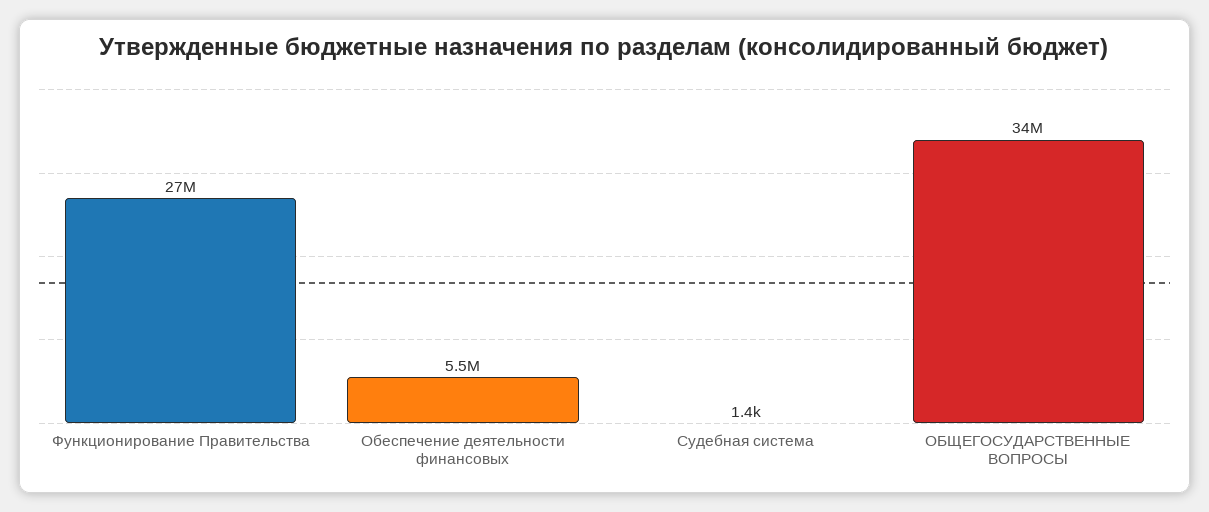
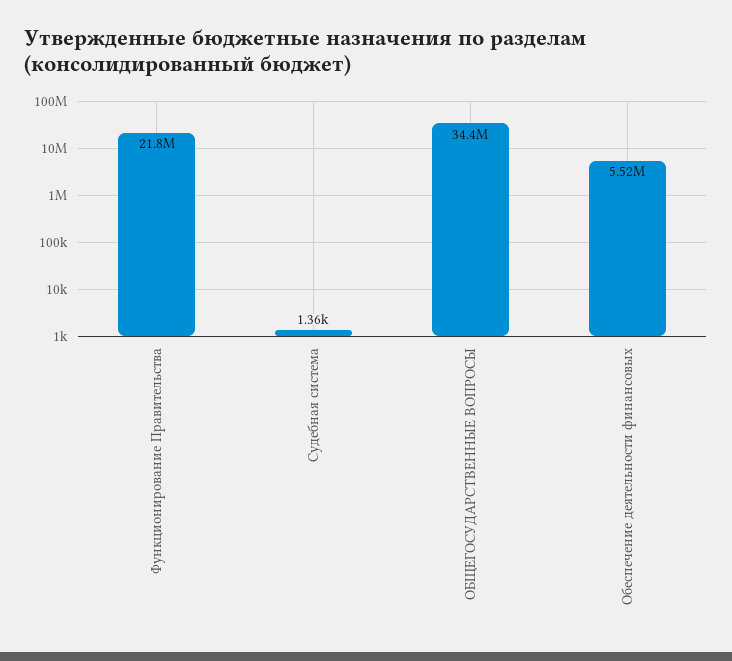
  {
-   "Функционирование Правительства": 27000000,
+   "Функционирование Правительства": 21800000,
    "Обеспечение деятельности финансовых": 5520000,
    "Судебная система": 1360,
    "ОБЩЕГОСУДАРСТВЕННЫЕ ВОПРОСЫ": 34400000
  }

